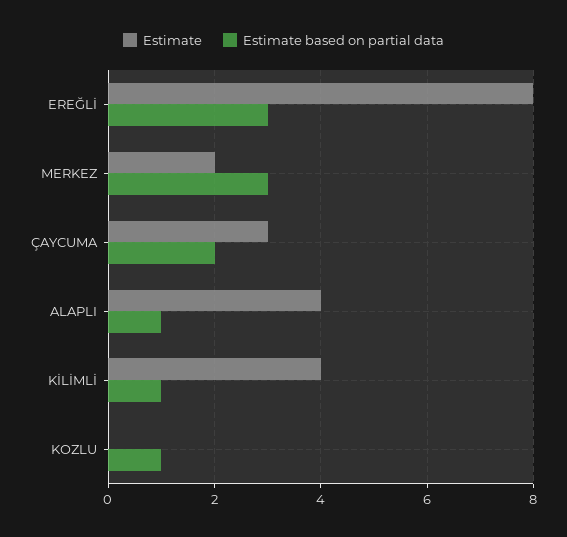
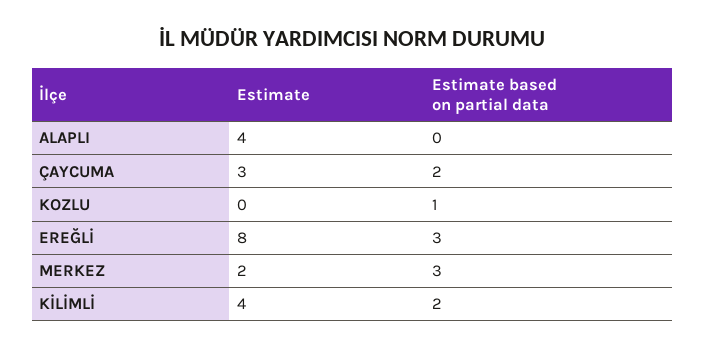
  {
    "Estimate": {
      "EREĞLİ": 8,
      "MERKEZ": 2,
      "ÇAYCUMA": 3,
      "ALAPLI": 4,
      "KİLİMLİ": 4,
      "KOZLU": 0
    },
    "Estimate based on partial data": {
      "EREĞLİ": 3,
      "MERKEZ": 3,
      "ÇAYCUMA": 2,
-     "ALAPLI": 1,
+     "ALAPLI": 0,
-     "KİLİMLİ": 1,
+     "KİLİMLİ": 2,
      "KOZLU": 1
    }
  }

